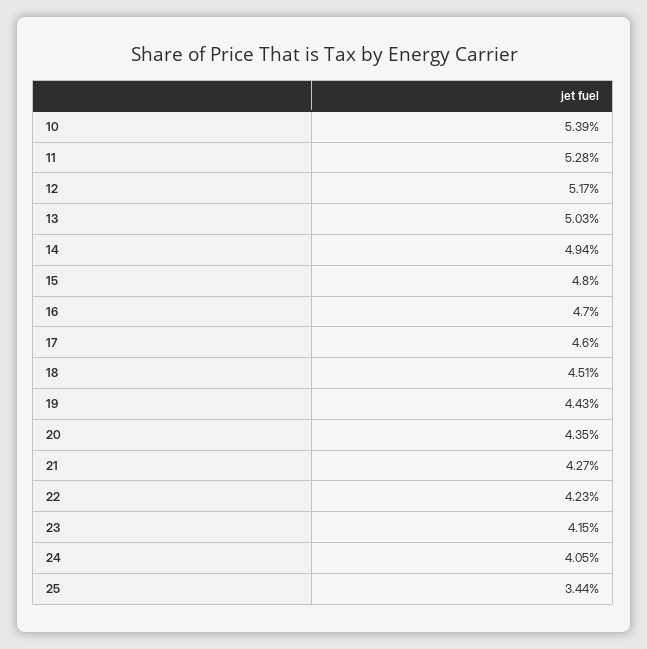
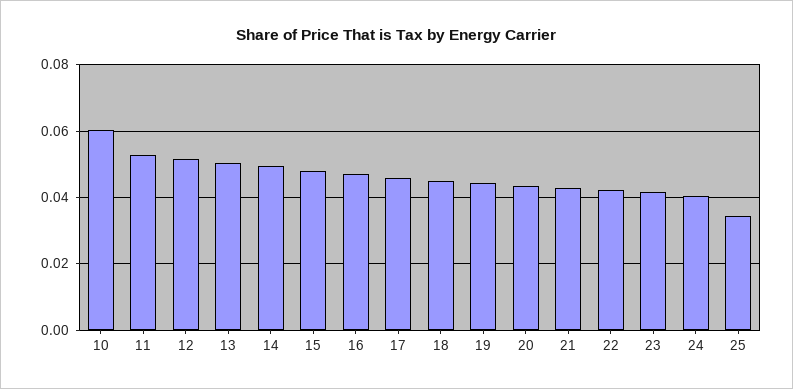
  {
-   "10": 0.0539,
+   "10": 0.06,
    "11": 0.0528,
    "12": 0.0517,
    "13": 0.0503,
    "14": 0.0494,
    "15": 0.048,
    "16": 0.047,
    "17": 0.046,
    "18": 0.0451,
    "19": 0.0443,
    "20": 0.0435,
    "21": 0.0427,
    "22": 0.0423,
    "23": 0.0415,
    "24": 0.0405,
    "25": 0.0344
  }

